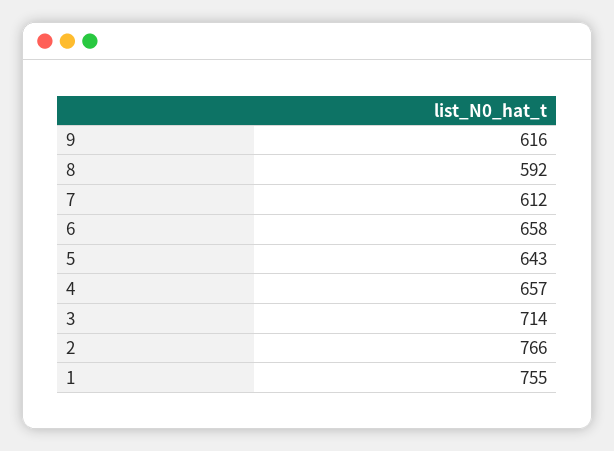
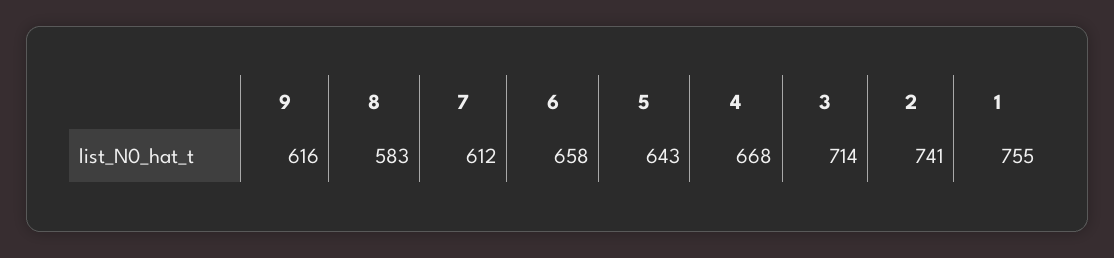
  {
    "9": 616,
-   "8": 592,
+   "8": 583,
    "7": 612,
    "6": 658,
    "5": 643,
-   "4": 657,
+   "4": 668,
    "3": 714,
-   "2": 766,
+   "2": 741,
    "1": 755
  }

